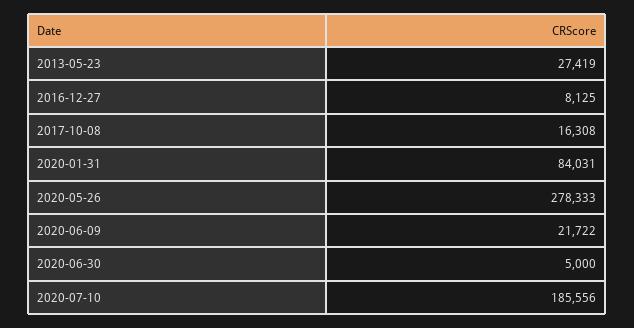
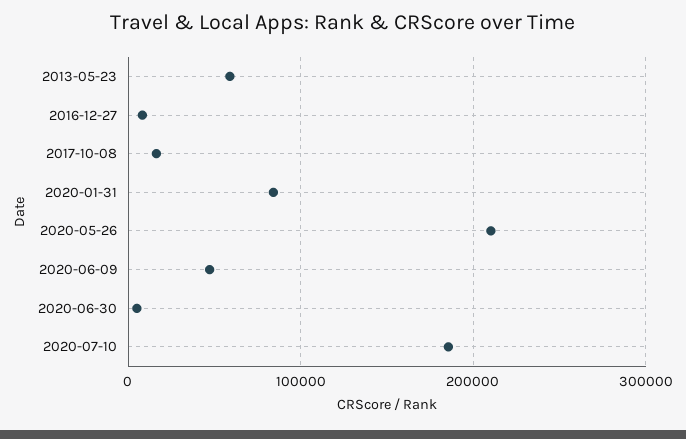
  {
-   "2013-05-23": 27419,
+   "2013-05-23": 60000,
    "2016-12-27": 8125,
    "2017-10-08": 16308,
    "2020-01-31": 84031,
-   "2020-05-26": 278333,
+   "2020-05-26": 210000,
-   "2020-06-09": 21722,
+   "2020-06-09": 50000,
    "2020-06-30": 5000,
    "2020-07-10": 185556
  }

